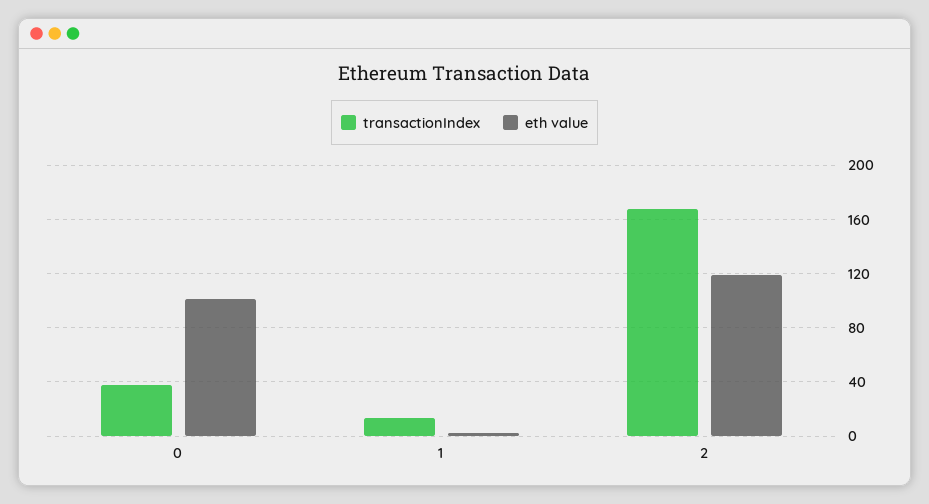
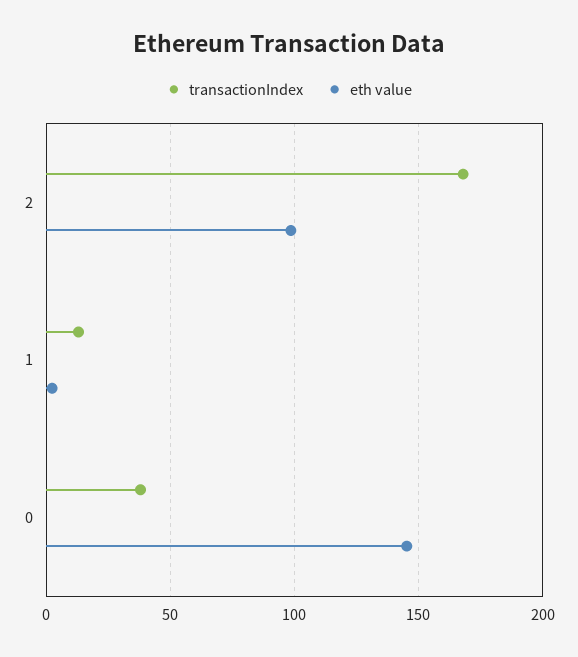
  {
    "transactionIndex": {
      "0": 40,
      "1": 15,
      "2": 170
    },
    "eth value": {
-     "0": 100,
+     "0": 145,
      "1": 0,
-     "2": 120
+     "2": 100
    }
  }

